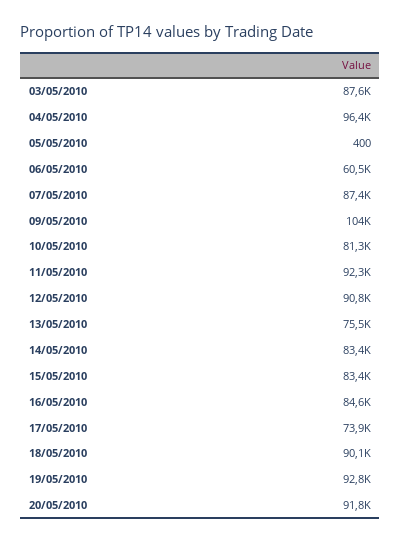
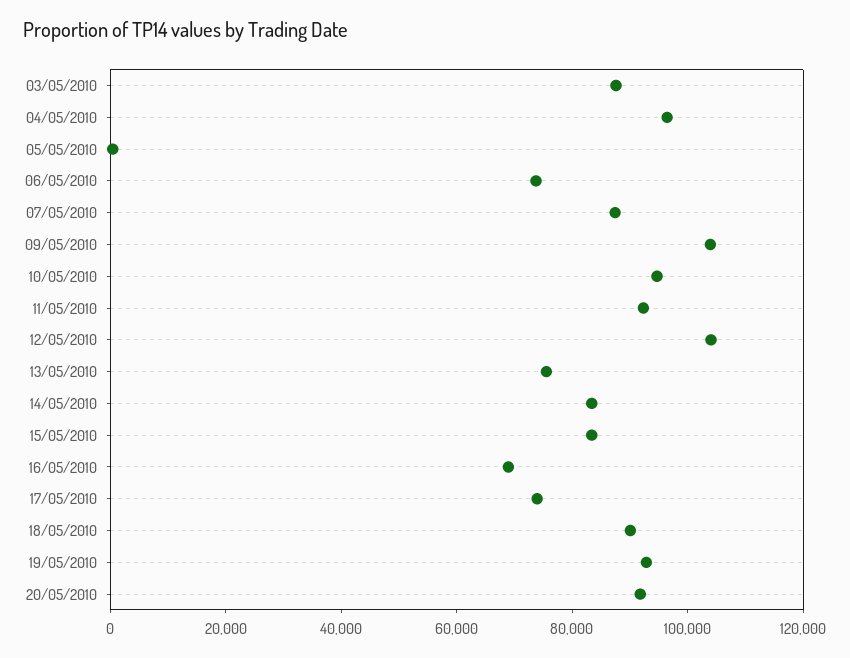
  {
    "03/05/2010": 87600,
    "04/05/2010": 96400,
    "05/05/2010": 400,
-   "06/05/2010": 60500,
+   "06/05/2010": 75000,
    "07/05/2010": 87400,
    "09/05/2010": 104000,
-   "10/05/2010": 81300,
+   "10/05/2010": 95000,
    "11/05/2010": 92300,
-   "12/05/2010": 90800,
+   "12/05/2010": 105000,
    "13/05/2010": 75500,
    "14/05/2010": 83400,
    "15/05/2010": 83400,
-   "16/05/2010": 84600,
+   "16/05/2010": 70000,
    "17/05/2010": 73900,
    "18/05/2010": 90100,
    "19/05/2010": 92800,
    "20/05/2010": 91800
  }

